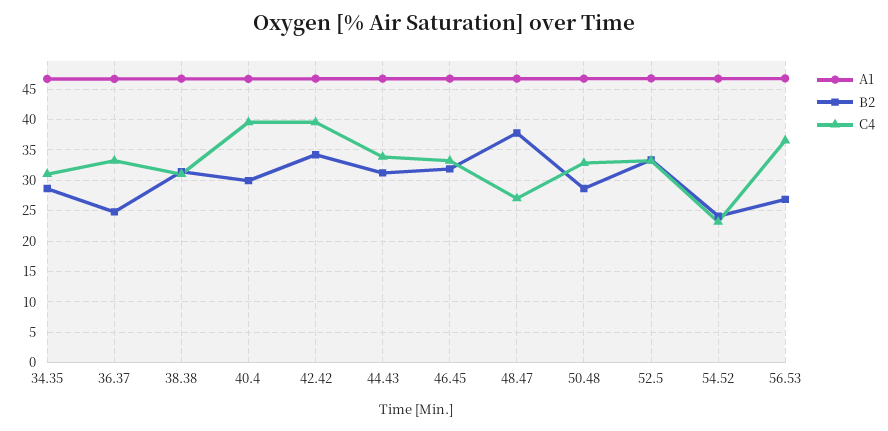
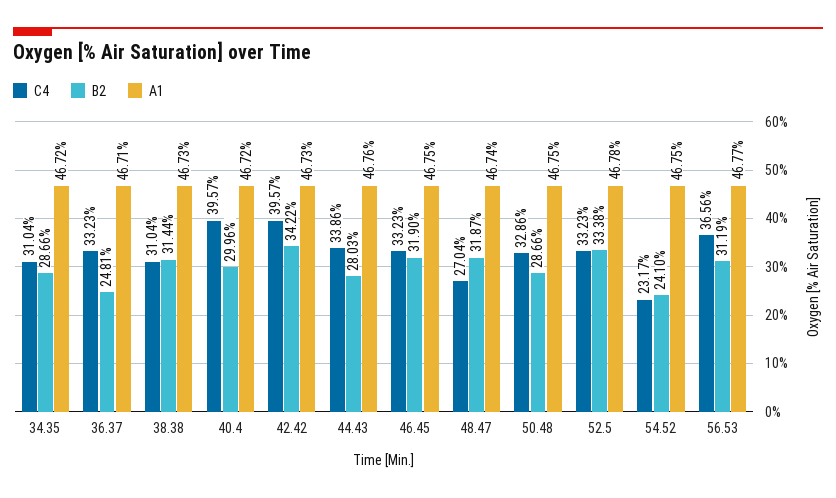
  {
    "A1": {
      "34.35": 46.72,
      "36.37": 46.71,
      "38.38": 46.73,
      "40.4": 46.72,
      "42.42": 46.73,
      "44.43": 46.76,
      "46.45": 46.75,
      "48.47": 46.74,
      "50.48": 46.75,
      "52.5": 46.78,
      "54.52": 46.75,
      "56.53": 46.77
    },
    "B2": {
      "34.35": 28.66,
      "36.37": 24.81,
      "38.38": 31.44,
      "40.4": 29.96,
      "42.42": 34.22,
-     "44.43": 31,
+     "44.43": 28.03,
      "46.45": 31.9,
-     "48.47": 38,
+     "48.47": 31.87,
      "50.48": 28.66,
      "52.5": 33.38,
      "54.52": 24.1,
-     "56.53": 27
+     "56.53": 31.19
    },
    "C4": {
      "34.35": 31.04,
      "36.37": 33.23,
      "38.38": 31.04,
      "40.4": 39.57,
      "42.42": 39.57,
      "44.43": 33.86,
      "46.45": 33.23,
      "48.47": 27.04,
      "50.48": 32.86,
      "52.5": 33.23,
      "54.52": 23.17,
      "56.53": 36.56
    }
  }

